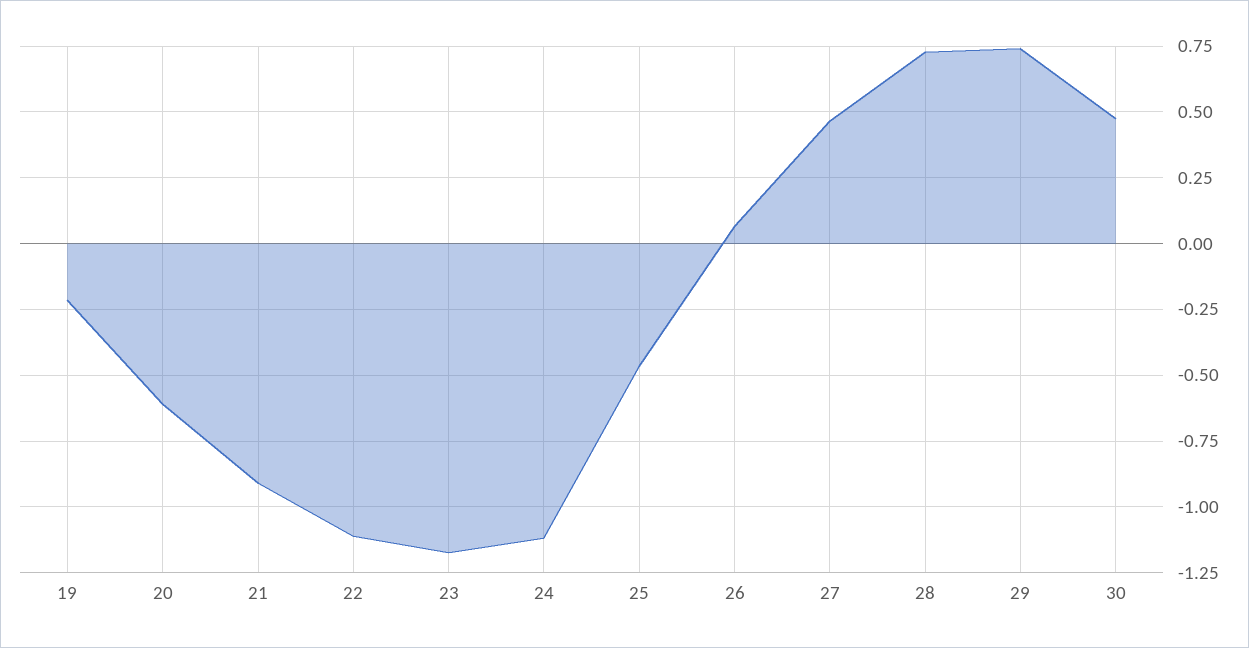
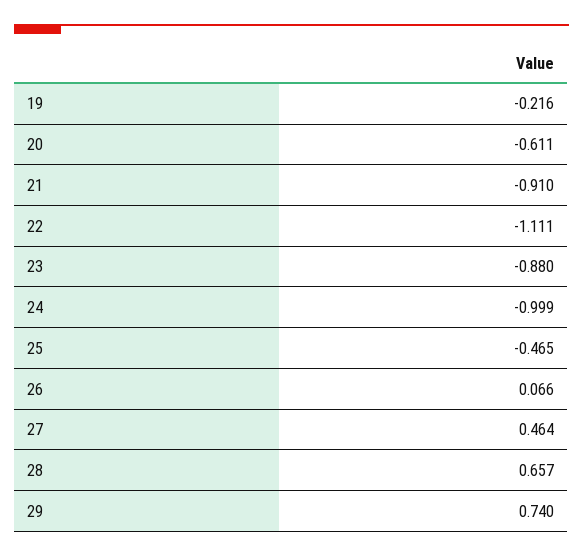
  {
    "19": -0.216,
    "20": -0.611,
    "21": -0.91,
    "22": -1.111,
-   "23": -1.175,
+   "23": -0.88,
-   "24": -1.125,
+   "24": -0.999,
    "25": -0.465,
    "26": 0.066,
    "27": 0.464,
-   "28": 0.725,
+   "28": 0.657,
-   "29": 0.74,
+   "29": 0.74
-   "30": 0.475
  }

